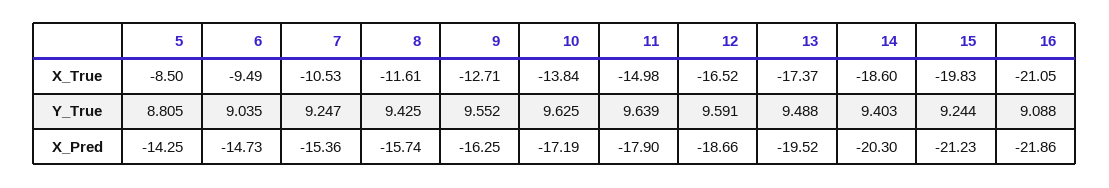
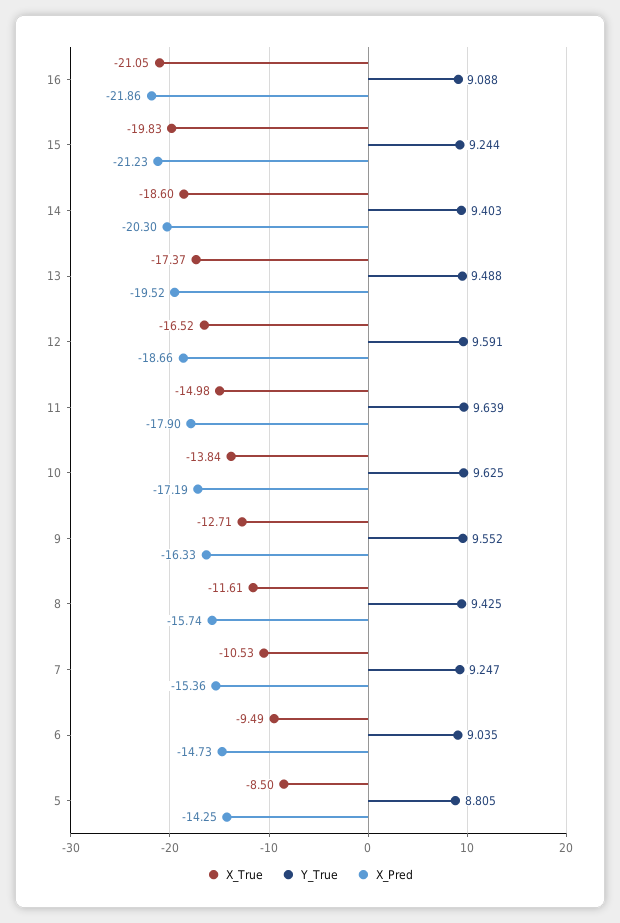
  {
    "X_True": {
      "5": -8.5,
      "6": -9.49,
      "7": -10.53,
      "8": -11.61,
      "9": -12.71,
      "10": -13.84,
      "11": -14.98,
      "12": -16.52,
      "13": -17.37,
      "14": -18.6,
      "15": -19.83,
      "16": -21.05
    },
    "Y_True": {
      "5": 8.805,
      "6": 9.035,
      "7": 9.247,
      "8": 9.425,
      "9": 9.552,
      "10": 9.625,
      "11": 9.639,
      "12": 9.591,
      "13": 9.488,
      "14": 9.403,
      "15": 9.244,
      "16": 9.088
    },
    "X_Pred": {
      "5": -14.25,
      "6": -14.73,
      "7": -15.36,
      "8": -15.74,
-     "9": -16.25,
+     "9": -16.33,
      "10": -17.19,
      "11": -17.9,
      "12": -18.66,
      "13": -19.52,
      "14": -20.3,
      "15": -21.23,
      "16": -21.86
    }
  }

